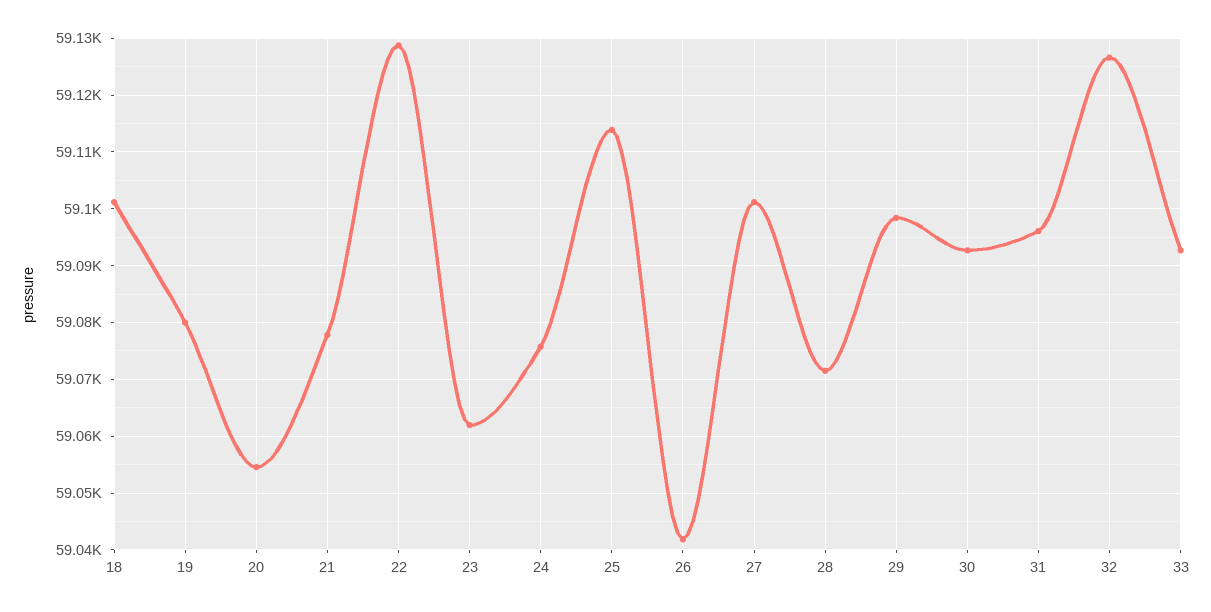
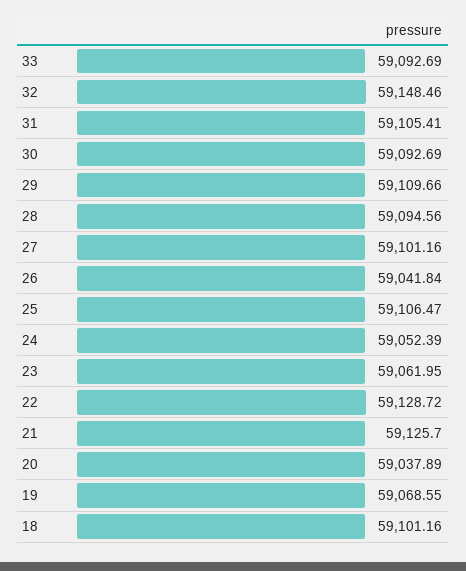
  {
    "18": 59101.16,
-   "19": 59080,
+   "19": 59068.55,
-   "20": 59054,
+   "20": 59037.89,
-   "21": 59078,
+   "21": 59125.7,
    "22": 59128.72,
    "23": 59061.95,
-   "24": 59076,
+   "24": 59052.39,
-   "25": 59114,
+   "25": 59106.47,
    "26": 59041.84,
    "27": 59101.16,
-   "28": 59072,
+   "28": 59094.56,
-   "29": 59098,
+   "29": 59109.66,
    "30": 59092.69,
-   "31": 59096,
+   "31": 59105.41,
-   "32": 59126,
+   "32": 59148.46,
    "33": 59092.69
  }

